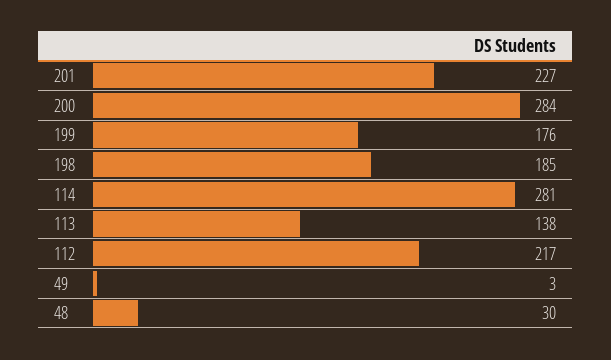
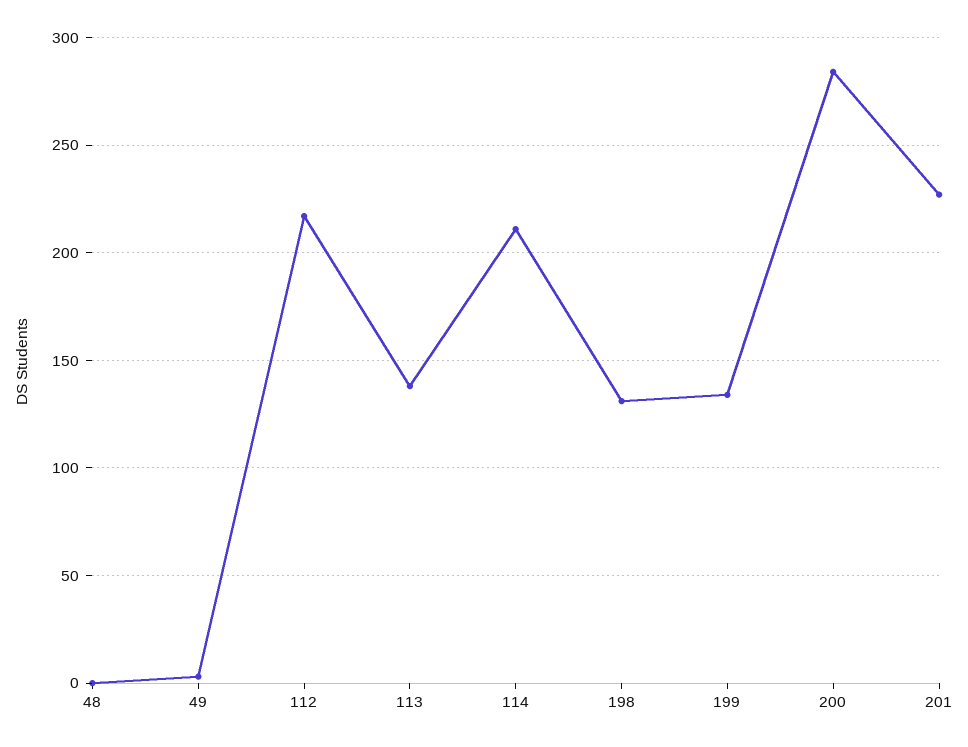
  {
    "201": 227,
    "200": 284,
-   "199": 176,
+   "199": 135,
-   "198": 185,
+   "198": 130,
-   "114": 281,
+   "114": 210,
    "113": 138,
    "112": 217,
    "49": 3,
-   "48": 30
+   "48": 0
  }

